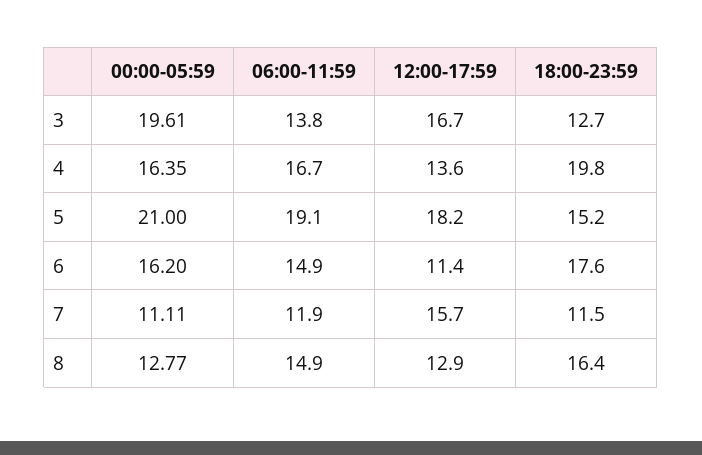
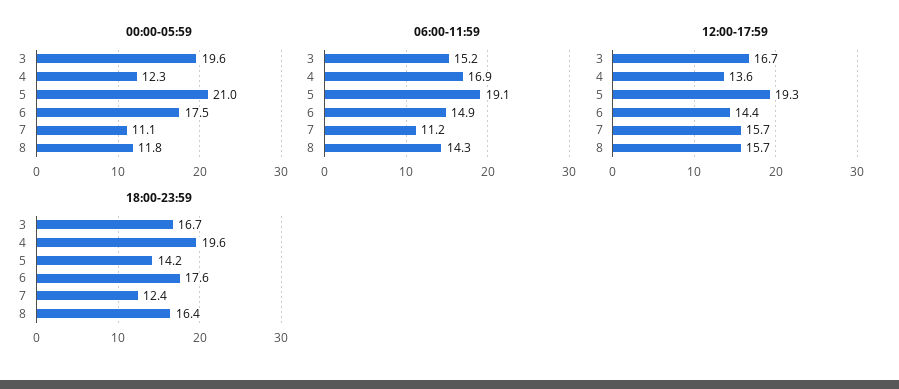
  {
    "00:00-05:59": {
      "3": 19.61,
-     "4": 16.35,
+     "4": 12.3,
      "5": 21,
-     "6": 16.2,
+     "6": 17.5,
      "7": 11.11,
-     "8": 12.77
+     "8": 11.8
    },
    "06:00-11:59": {
-     "3": 13.8,
+     "3": 15.2,
-     "4": 16.7,
+     "4": 16.9,
      "5": 19.1,
      "6": 14.9,
-     "7": 11.9,
+     "7": 11.2,
-     "8": 14.9
+     "8": 14.3
    },
    "12:00-17:59": {
      "3": 16.7,
      "4": 13.6,
-     "5": 18.2,
+     "5": 19.3,
-     "6": 11.4,
+     "6": 14.4,
      "7": 15.7,
-     "8": 12.9
+     "8": 15.7
    },
    "18:00-23:59": {
-     "3": 12.7,
+     "3": 16.7,
-     "4": 19.8,
+     "4": 19.6,
-     "5": 15.2,
+     "5": 14.2,
      "6": 17.6,
-     "7": 11.5,
+     "7": 12.4,
      "8": 16.4
    }
  }

